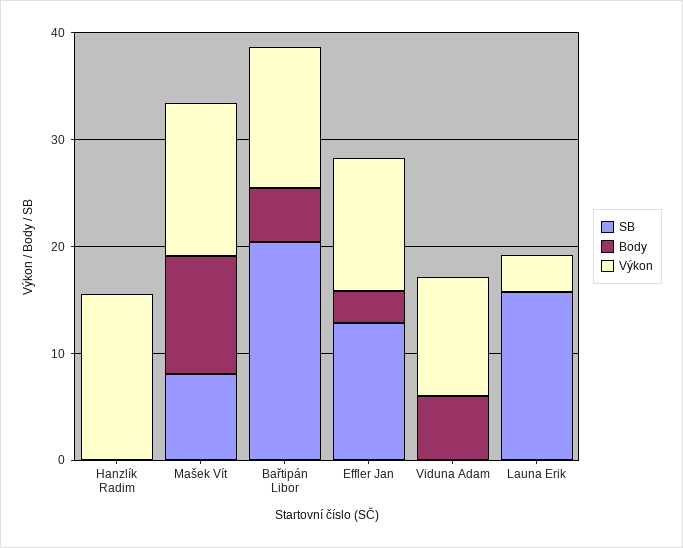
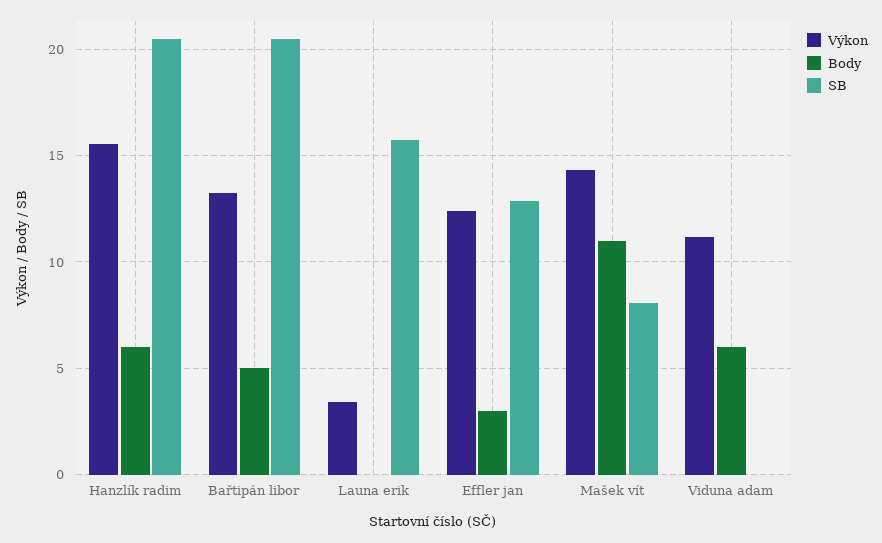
  {
    "SB": {
-     "Hanzlík Radim": 0,
+     "Hanzlík Radim": 20.5,
      "Mašek Vít": 8,
      "Bařtipán Libor": 20.5,
      "Effler Jan": 13,
      "Viduna Adam": 0,
      "Launa Erik": 16
    },
    "Body": {
-     "Hanzlík Radim": 0,
+     "Hanzlík Radim": 6,
      "Mašek Vít": 11,
      "Bařtipán Libor": 5,
      "Effler Jan": 3,
      "Viduna Adam": 6,
      "Launa Erik": 0
    },
    "Výkon": {
      "Hanzlík Radim": 15.5,
      "Mašek Vít": 14.5,
      "Bařtipán Libor": 13.5,
      "Effler Jan": 12.5,
      "Viduna Adam": 11,
      "Launa Erik": 3.5
    }
  }

